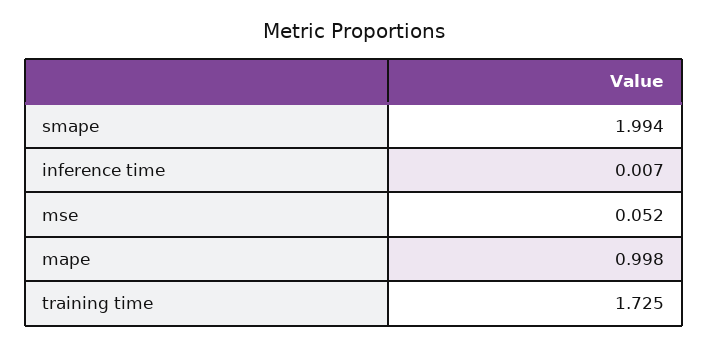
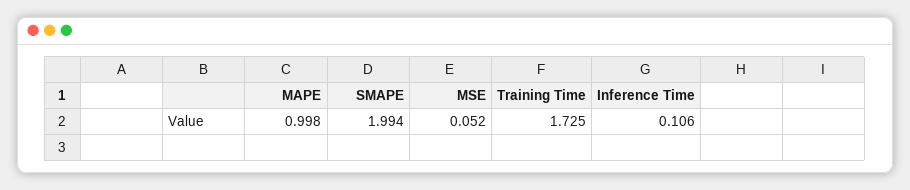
  {
    "smape": 1.994,
-   "inference time": 0.007,
+   "inference time": 0.106,
    "mse": 0.052,
    "mape": 0.998,
    "training time": 1.725
  }

